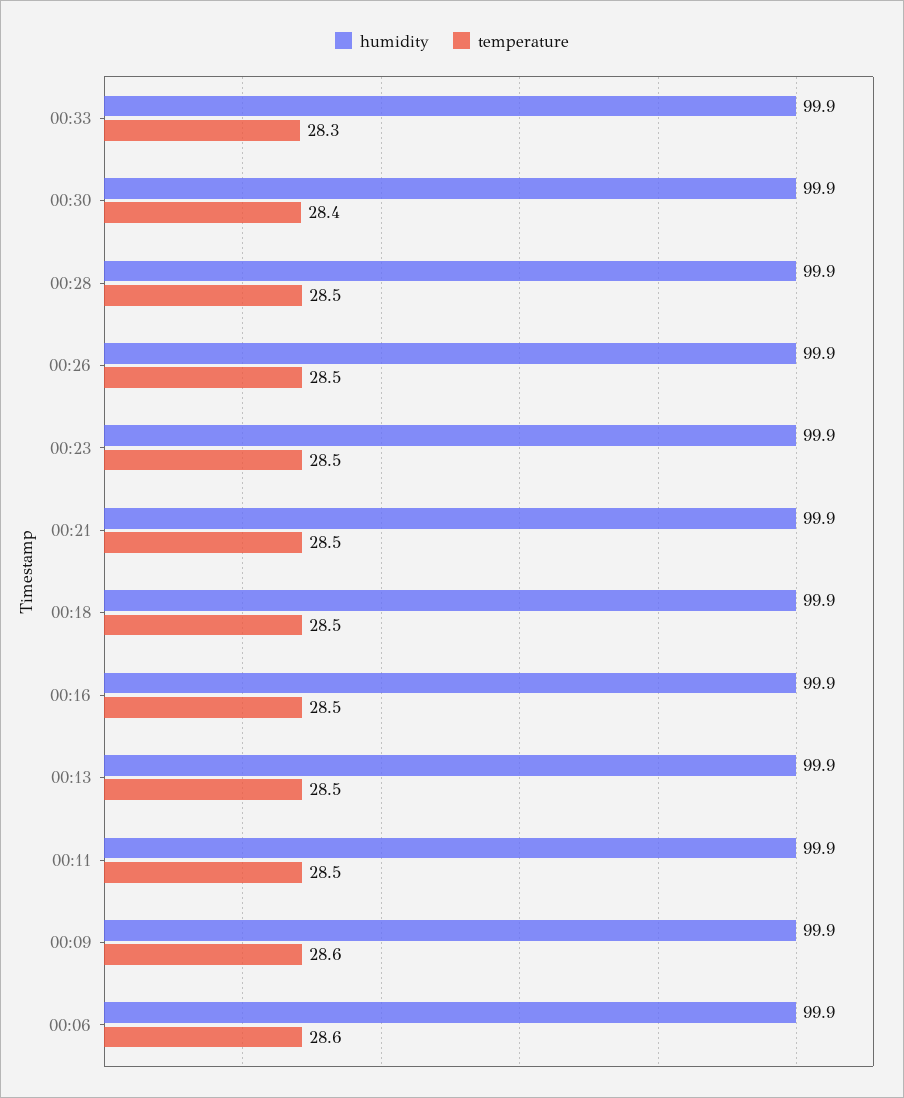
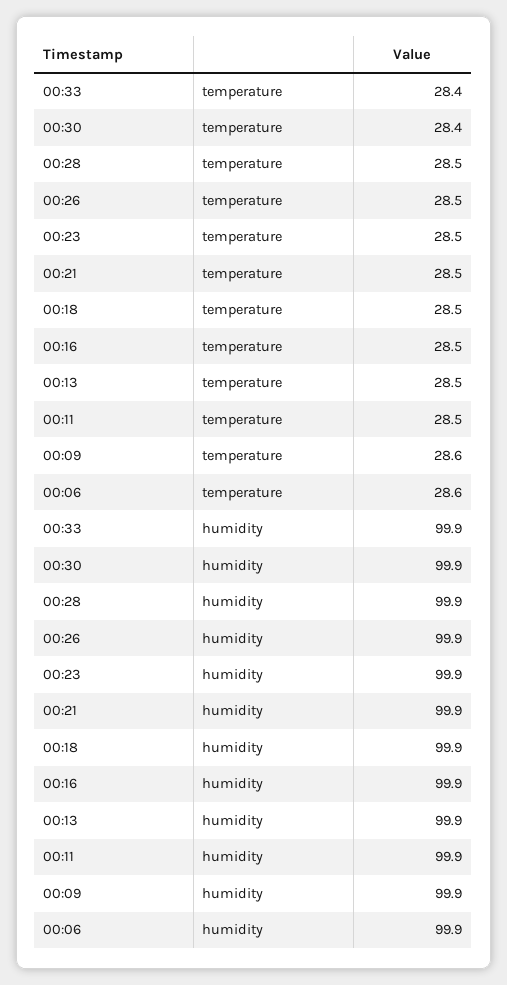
  {
    "humidity": {
      "00:33": 99.9,
      "00:30": 99.9,
      "00:28": 99.9,
      "00:26": 99.9,
      "00:23": 99.9,
      "00:21": 99.9,
      "00:18": 99.9,
      "00:16": 99.9,
      "00:13": 99.9,
      "00:11": 99.9,
      "00:09": 99.9,
      "00:06": 99.9
    },
    "temperature": {
-     "00:33": 28.3,
+     "00:33": 28.4,
      "00:30": 28.4,
      "00:28": 28.5,
      "00:26": 28.5,
      "00:23": 28.5,
      "00:21": 28.5,
      "00:18": 28.5,
      "00:16": 28.5,
      "00:13": 28.5,
      "00:11": 28.5,
      "00:09": 28.6,
      "00:06": 28.6
    }
  }

